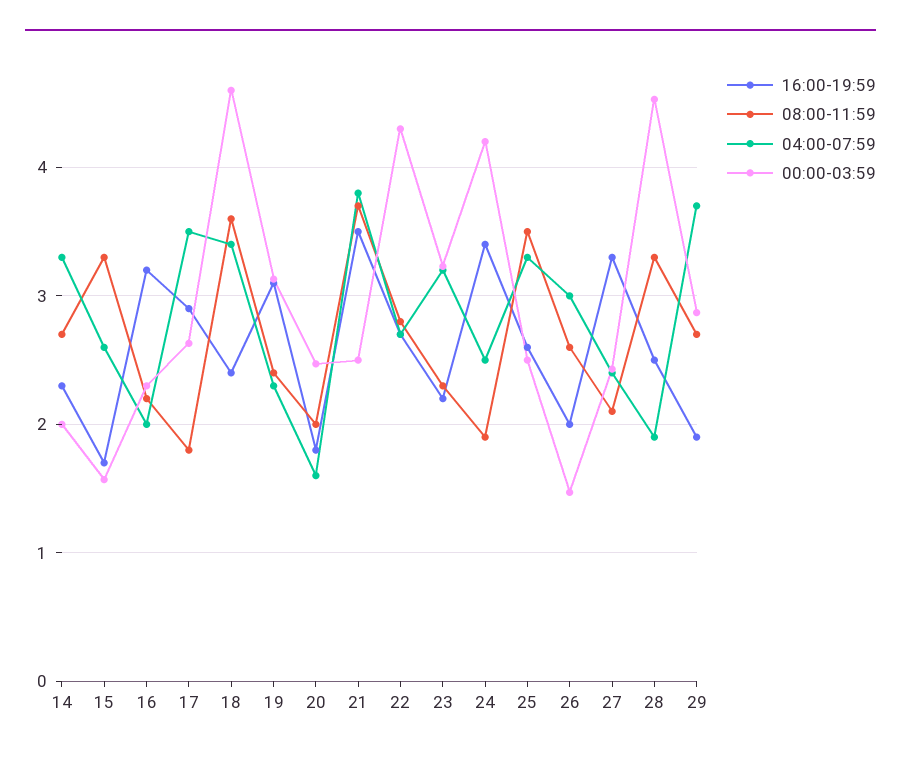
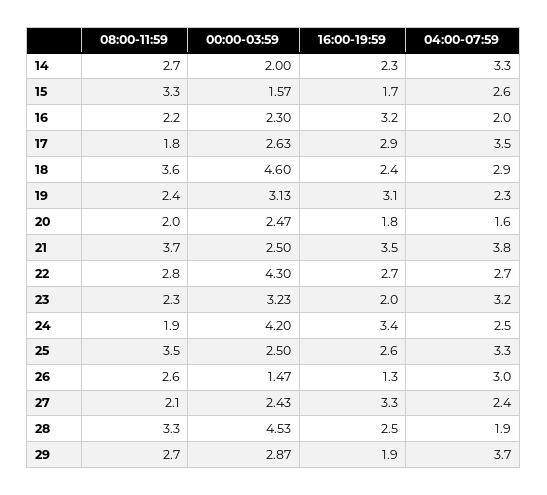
  {
    "16:00-19:59": {
      "14": 2.3,
      "15": 1.7,
      "16": 3.2,
      "17": 2.9,
      "18": 2.4,
      "19": 3.1,
      "20": 1.8,
      "21": 3.5,
      "22": 2.7,
-     "23": 2.2,
+     "23": 2,
      "24": 3.4,
      "25": 2.6,
-     "26": 2,
+     "26": 1.3,
      "27": 3.3,
      "28": 2.5,
      "29": 1.9
    },
    "08:00-11:59": {
      "14": 2.7,
      "15": 3.3,
      "16": 2.2,
      "17": 1.8,
      "18": 3.6,
      "19": 2.4,
      "20": 2,
      "21": 3.7,
      "22": 2.8,
      "23": 2.3,
      "24": 1.9,
      "25": 3.5,
      "26": 2.6,
      "27": 2.1,
      "28": 3.3,
      "29": 2.7
    },
    "04:00-07:59": {
      "14": 3.3,
      "15": 2.6,
      "16": 2,
      "17": 3.5,
-     "18": 3.4,
+     "18": 2.9,
      "19": 2.3,
      "20": 1.6,
      "21": 3.8,
      "22": 2.7,
      "23": 3.2,
      "24": 2.5,
      "25": 3.3,
      "26": 3,
      "27": 2.4,
      "28": 1.9,
      "29": 3.7
    },
    "00:00-03:59": {
      "14": 2,
      "15": 1.57,
      "16": 2.3,
      "17": 2.63,
      "18": 4.6,
      "19": 3.13,
      "20": 2.47,
      "21": 2.5,
      "22": 4.3,
      "23": 3.23,
      "24": 4.2,
      "25": 2.5,
      "26": 1.47,
      "27": 2.43,
      "28": 4.53,
      "29": 2.87
    }
  }

